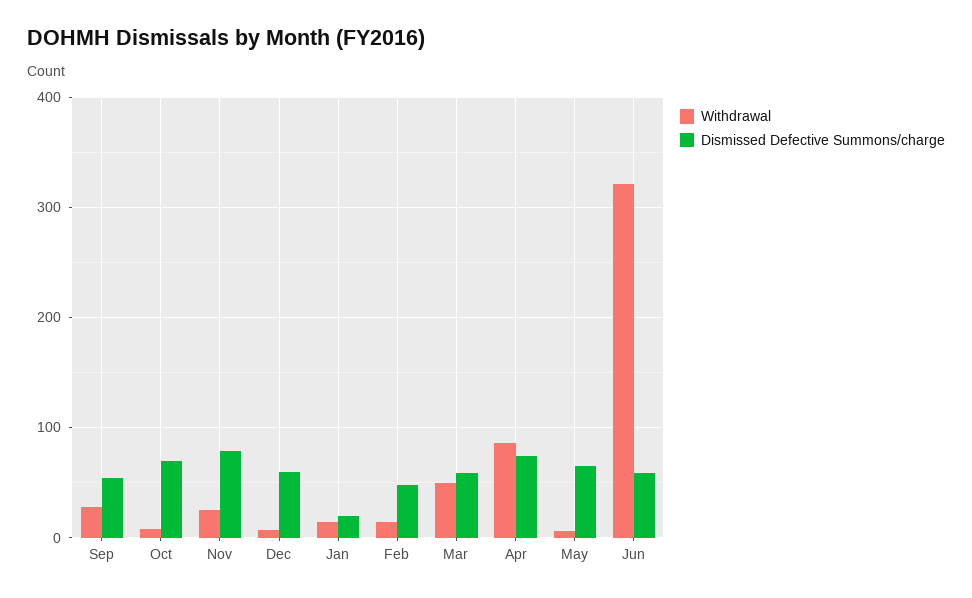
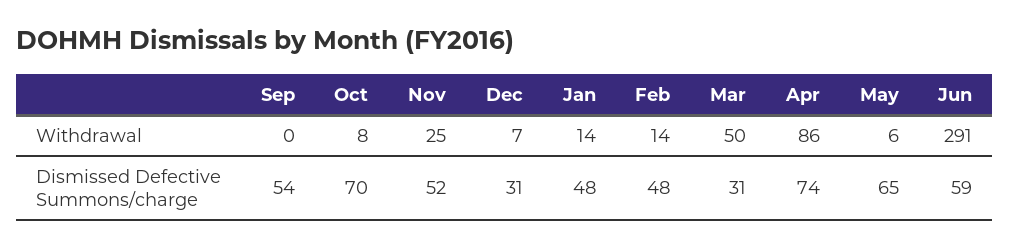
  {
    "Withdrawal": {
-     "Sep": 30,
+     "Sep": 0,
      "Oct": 8,
      "Nov": 25,
      "Dec": 7,
      "Jan": 14,
      "Feb": 14,
      "Mar": 50,
      "Apr": 86,
      "May": 6,
-     "Jun": 320
+     "Jun": 291
    },
    "Dismissed Defective Summons/charge": {
      "Sep": 54,
      "Oct": 70,
-     "Nov": 80,
+     "Nov": 52,
-     "Dec": 60,
+     "Dec": 31,
-     "Jan": 20,
+     "Jan": 48,
      "Feb": 48,
-     "Mar": 60,
+     "Mar": 31,
      "Apr": 74,
      "May": 65,
      "Jun": 59
    }
  }

